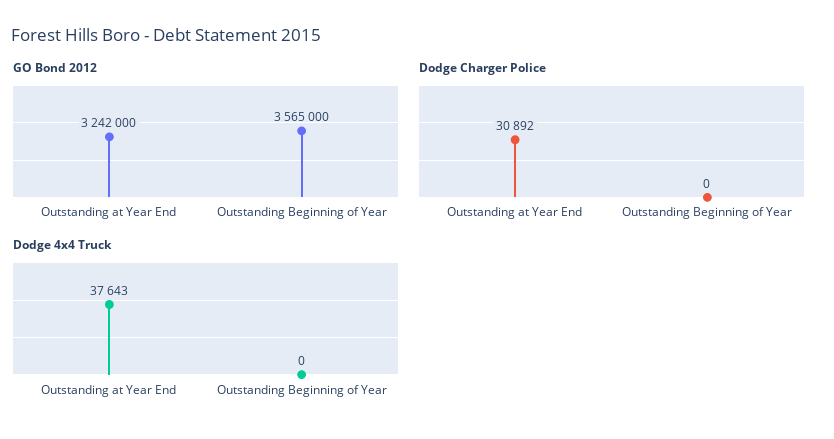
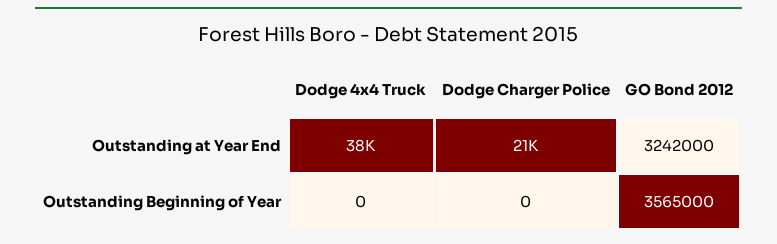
  {
    "GO Bond 2012": {
      "Outstanding at Year End": 3242000,
      "Outstanding Beginning of Year": 3565000
    },
    "Dodge Charger Police": {
-     "Outstanding at Year End": 30892,
+     "Outstanding at Year End": 21000,
      "Outstanding Beginning of Year": 0
    },
    "Dodge 4x4 Truck": {
      "Outstanding at Year End": 37643,
      "Outstanding Beginning of Year": 0
    }
  }

